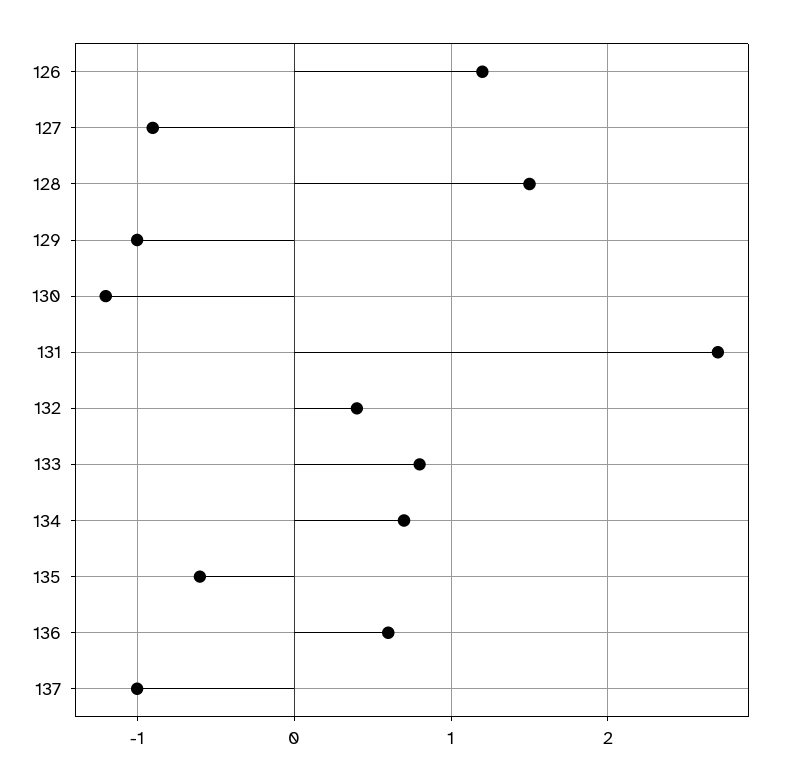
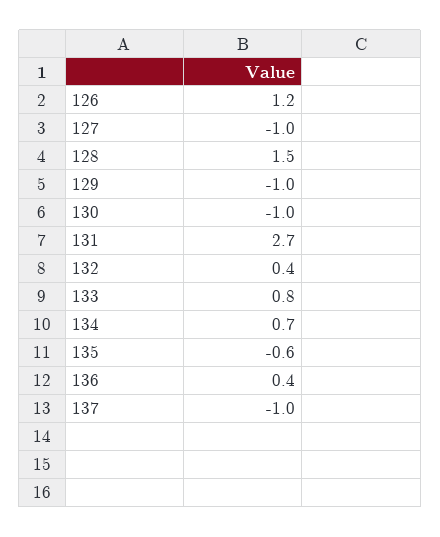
  {
    "126": 1.2,
-   "127": -0.9,
+   "127": -1,
    "128": 1.5,
    "129": -1,
-   "130": -1.2,
+   "130": -1,
    "131": 2.7,
    "132": 0.4,
    "133": 0.8,
    "134": 0.7,
    "135": -0.6,
-   "136": 0.6,
+   "136": 0.4,
    "137": -1
  }

